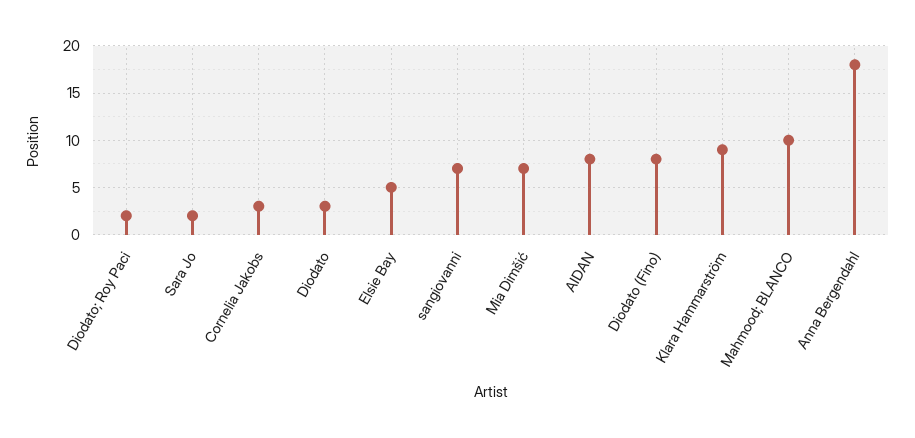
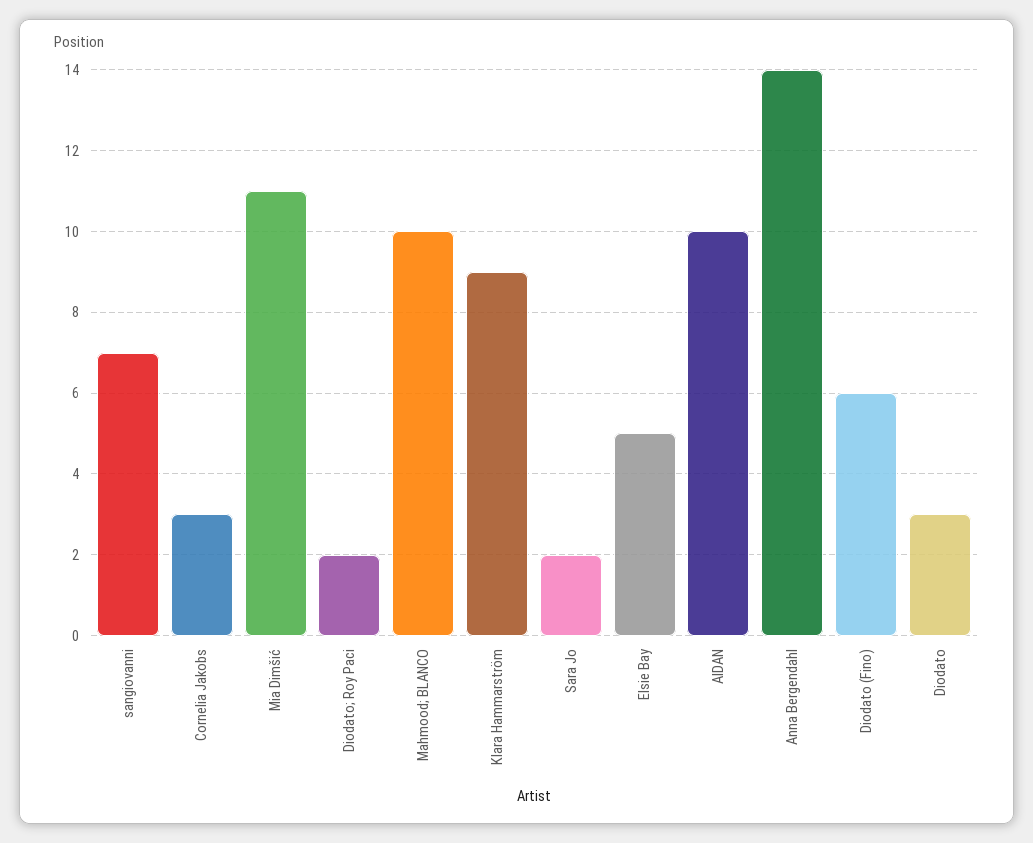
  {
    "Diodato; Roy Paci": 2,
    "Sara Jo": 2,
    "Cornelia Jakobs": 3,
    "Diodato": 3,
    "Elsie Bay": 5,
    "sangiovanni": 7,
-   "Mia Dimšić": 7,
+   "Mia Dimšić": 11,
-   "AIDAN": 8,
+   "AIDAN": 10,
-   "Diodato (Fino)": 8,
+   "Diodato (Fino)": 6,
    "Klara Hammarström": 9,
    "Mahmood; BLANCO": 10,
-   "Anna Bergendahl": 18
+   "Anna Bergendahl": 14
  }

